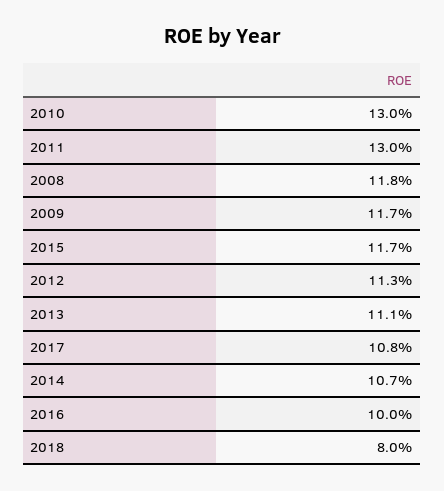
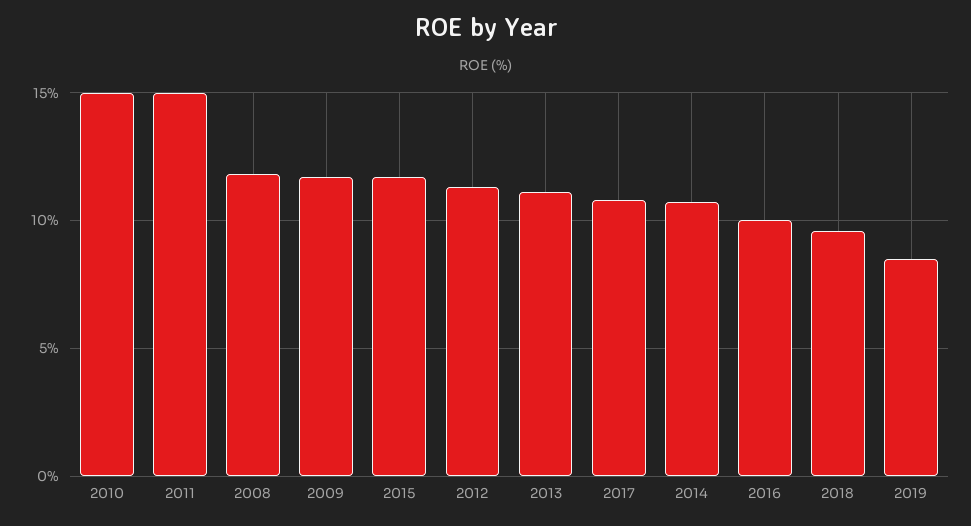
  {
-   "2010": 13,
+   "2010": 15,
-   "2011": 13,
+   "2011": 15,
    "2008": 11.8,
    "2009": 11.7,
    "2015": 11.7,
    "2012": 11.3,
    "2013": 11.1,
    "2017": 10.8,
    "2014": 10.7,
    "2016": 10,
-   "2018": 8
+   "2018": 9.5,
+   "2019": 8.5
  }

